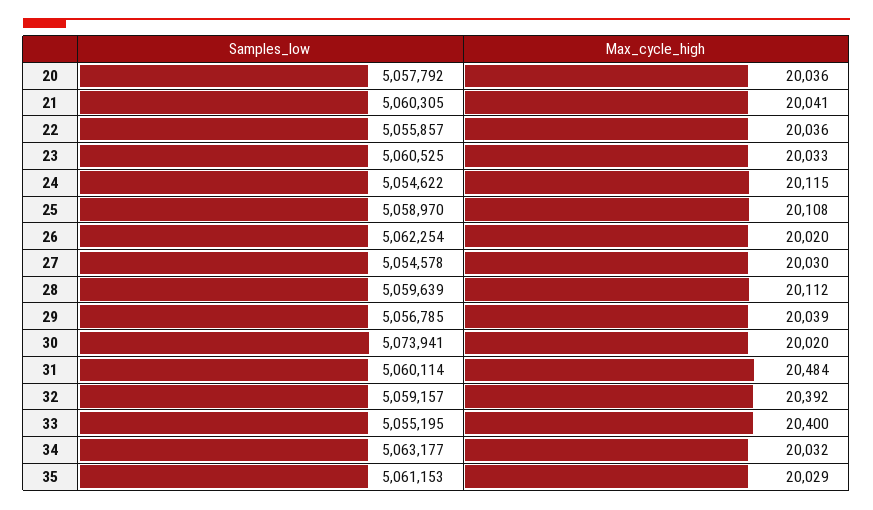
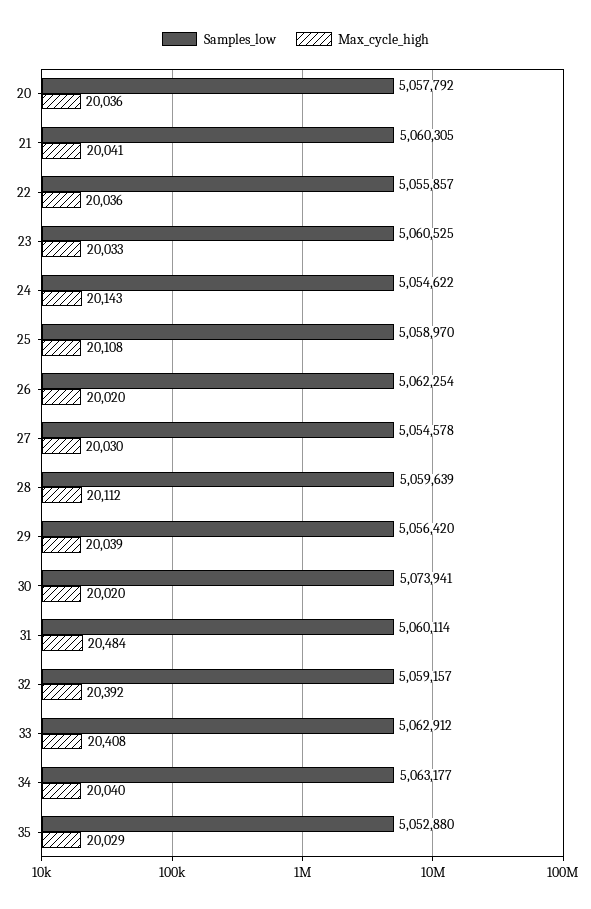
  {
    "Samples_low": {
      "20": 5057792,
      "21": 5060305,
      "22": 5055857,
      "23": 5060525,
      "24": 5054622,
      "25": 5058970,
      "26": 5062254,
      "27": 5054578,
      "28": 5059639,
-     "29": 5056785,
+     "29": 5056420,
      "30": 5073941,
      "31": 5060114,
      "32": 5059157,
-     "33": 5055195,
+     "33": 5062912,
      "34": 5063177,
-     "35": 5061153
+     "35": 5052880
    },
    "Max_cycle_high": {
      "20": 20036,
      "21": 20041,
      "22": 20036,
      "23": 20033,
-     "24": 20115,
+     "24": 20143,
      "25": 20108,
      "26": 20020,
      "27": 20030,
      "28": 20112,
      "29": 20039,
      "30": 20020,
      "31": 20484,
      "32": 20392,
-     "33": 20400,
+     "33": 20408,
-     "34": 20032,
+     "34": 20040,
      "35": 20029
    }
  }

